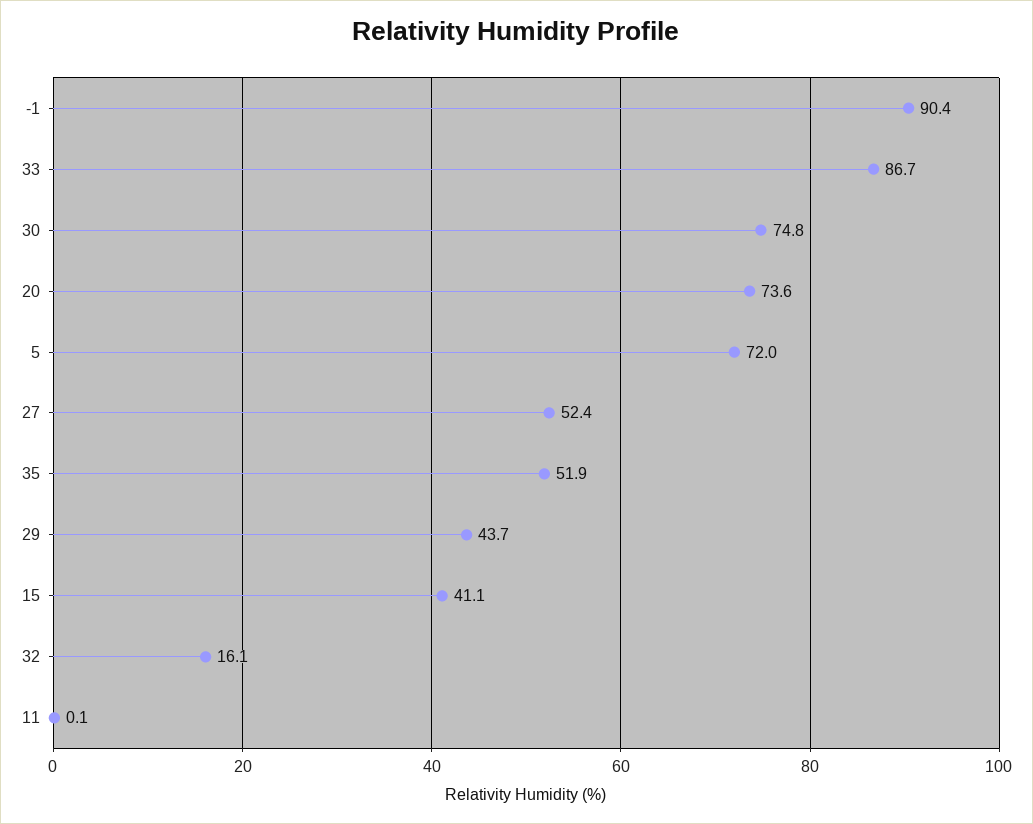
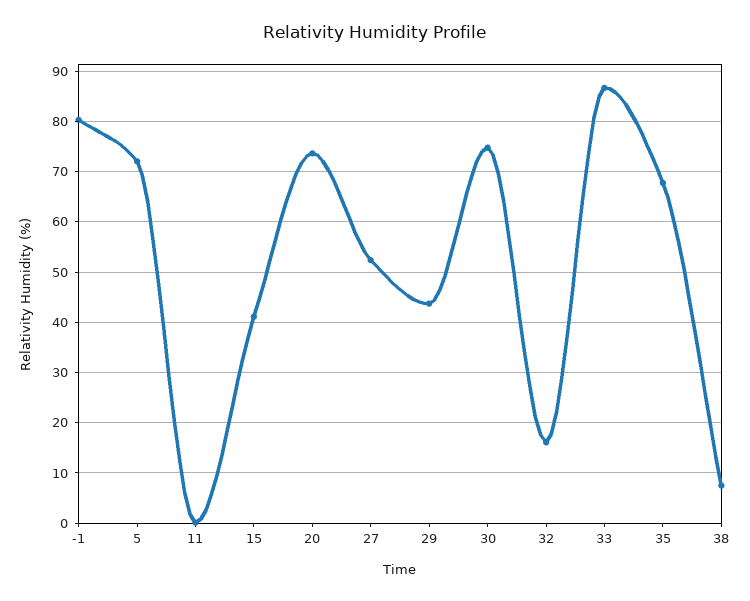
  {
-   "-1": 90.4,
+   "-1": 80,
    "33": 86.7,
    "30": 74.8,
    "20": 73.6,
    "5": 72,
    "27": 52.4,
-   "35": 51.9,
+   "35": 68,
    "29": 43.7,
    "15": 41.1,
    "32": 16.1,
-   "11": 0.1
+   "11": 0.1,
+   "38": 8
  }

